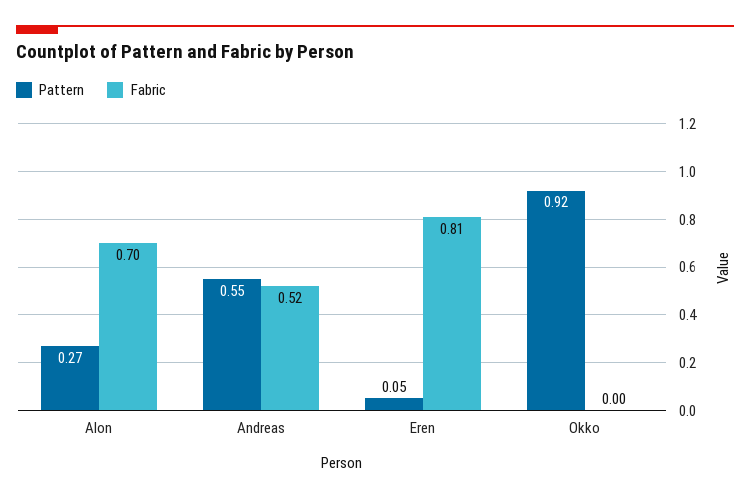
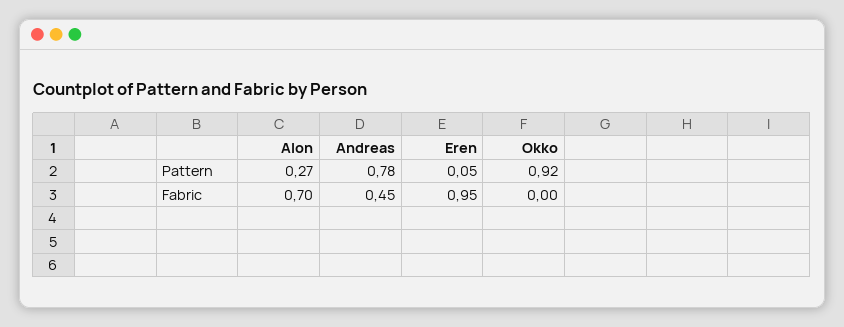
  {
    "Pattern": {
      "Alon": 0.27,
-     "Andreas": 0.55,
+     "Andreas": 0.78,
      "Eren": 0.05,
      "Okko": 0.92
    },
    "Fabric": {
      "Alon": 0.7,
-     "Andreas": 0.52,
+     "Andreas": 0.45,
-     "Eren": 0.81,
+     "Eren": 0.95,
      "Okko": 0
    }
  }

